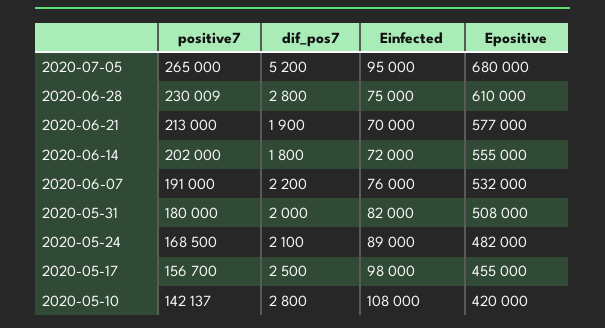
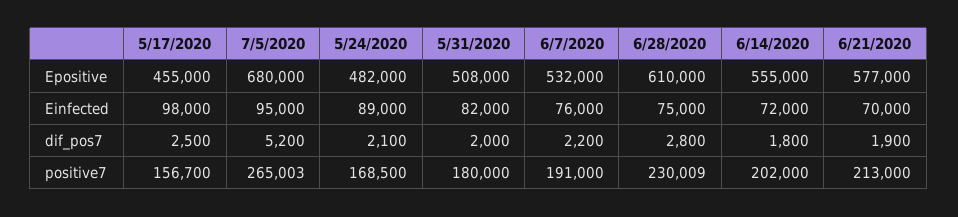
  {
    "positive7": {
-     "2020-07-05": 265000,
+     "2020-07-05": 265003,
      "2020-06-28": 230009,
      "2020-06-21": 213000,
      "2020-06-14": 202000,
      "2020-06-07": 191000,
      "2020-05-31": 180000,
      "2020-05-24": 168500,
-     "2020-05-17": 156700,
+     "2020-05-17": 156700
-     "2020-05-10": 142137
    },
    "dif_pos7": {
      "2020-07-05": 5200,
      "2020-06-28": 2800,
      "2020-06-21": 1900,
      "2020-06-14": 1800,
      "2020-06-07": 2200,
      "2020-05-31": 2000,
      "2020-05-24": 2100,
-     "2020-05-17": 2500,
+     "2020-05-17": 2500
-     "2020-05-10": 2800
    },
    "Einfected": {
      "2020-07-05": 95000,
      "2020-06-28": 75000,
      "2020-06-21": 70000,
      "2020-06-14": 72000,
      "2020-06-07": 76000,
      "2020-05-31": 82000,
      "2020-05-24": 89000,
-     "2020-05-17": 98000,
+     "2020-05-17": 98000
-     "2020-05-10": 108000
    },
    "Epositive": {
      "2020-07-05": 680000,
      "2020-06-28": 610000,
      "2020-06-21": 577000,
      "2020-06-14": 555000,
      "2020-06-07": 532000,
      "2020-05-31": 508000,
      "2020-05-24": 482000,
-     "2020-05-17": 455000,
+     "2020-05-17": 455000
-     "2020-05-10": 420000
    }
  }

